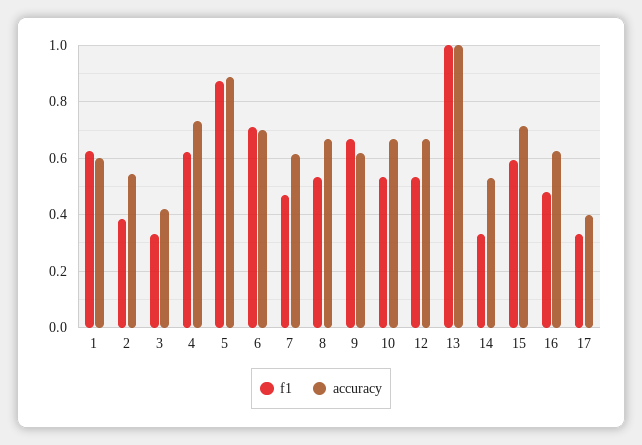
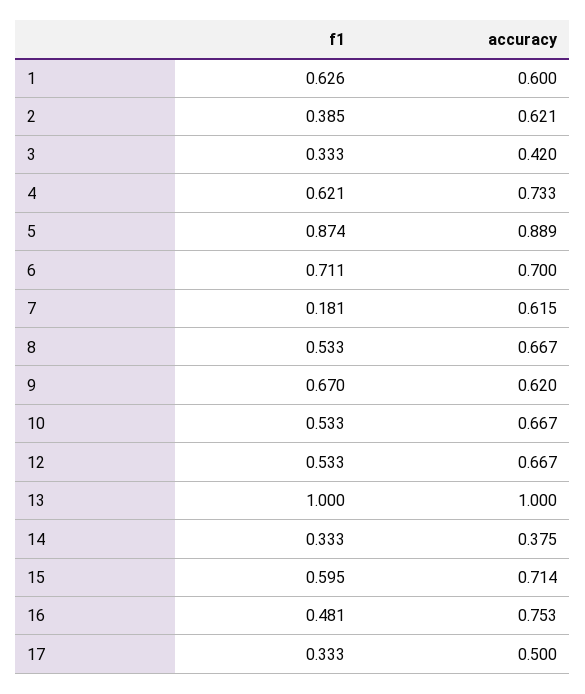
  {
    "f1": {
      "1": 0.626,
      "2": 0.385,
      "3": 0.333,
      "4": 0.621,
      "5": 0.874,
      "6": 0.711,
-     "7": 0.475,
+     "7": 0.181,
      "8": 0.533,
      "9": 0.67,
      "10": 0.533,
      "12": 0.533,
      "13": 1,
      "14": 0.333,
      "15": 0.595,
      "16": 0.481,
      "17": 0.333
    },
    "accuracy": {
      "1": 0.6,
-     "2": 0.55,
+     "2": 0.621,
      "3": 0.42,
      "4": 0.733,
      "5": 0.889,
      "6": 0.7,
      "7": 0.615,
      "8": 0.667,
      "9": 0.62,
      "10": 0.667,
      "12": 0.667,
      "13": 1,
-     "14": 0.525,
+     "14": 0.375,
      "15": 0.714,
-     "16": 0.625,
+     "16": 0.753,
-     "17": 0.4
+     "17": 0.5
    }
  }

